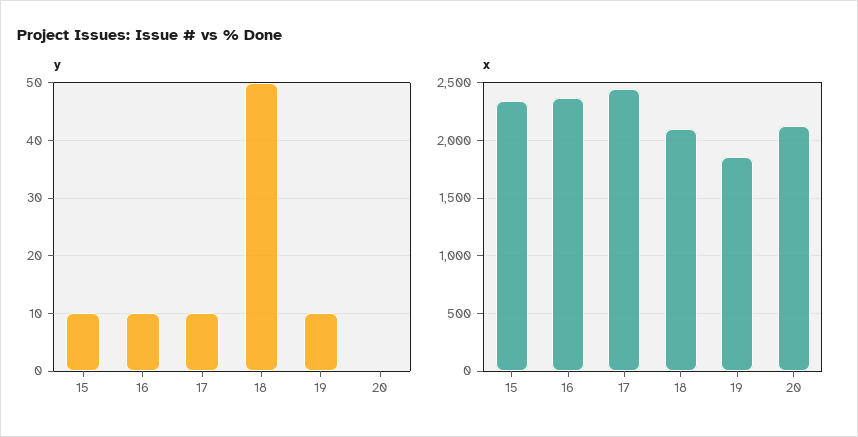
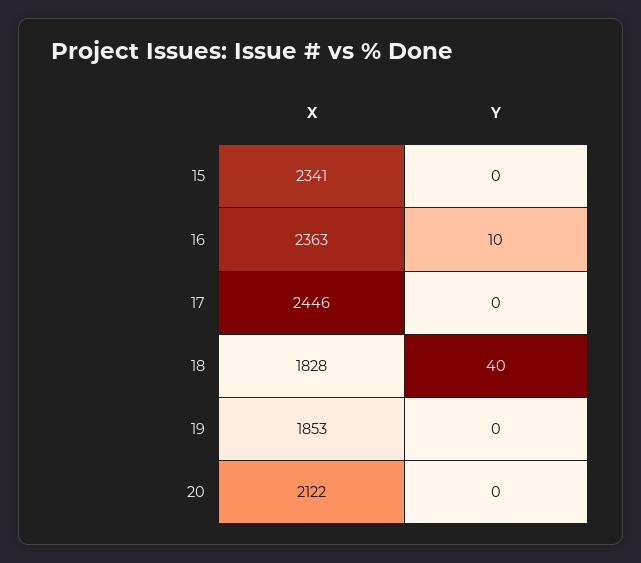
  {
    "y": {
-     "15": 10,
+     "15": 0,
      "16": 10,
-     "17": 10,
+     "17": 0,
-     "18": 50,
+     "18": 40,
-     "19": 10,
+     "19": 0,
      "20": 0
    },
    "x": {
      "15": 2341,
      "16": 2363,
      "17": 2446,
-     "18": 2100,
+     "18": 1828,
      "19": 1853,
      "20": 2122
    }
  }

